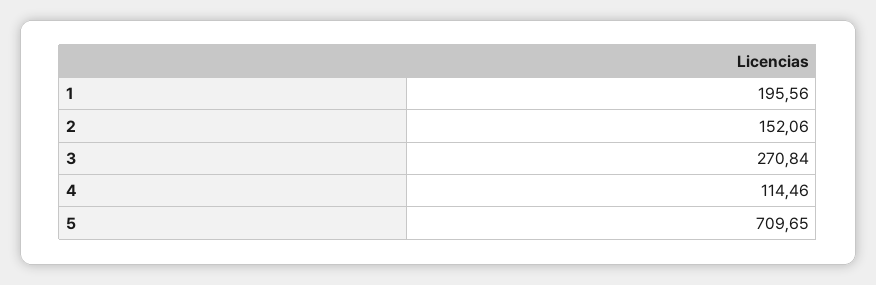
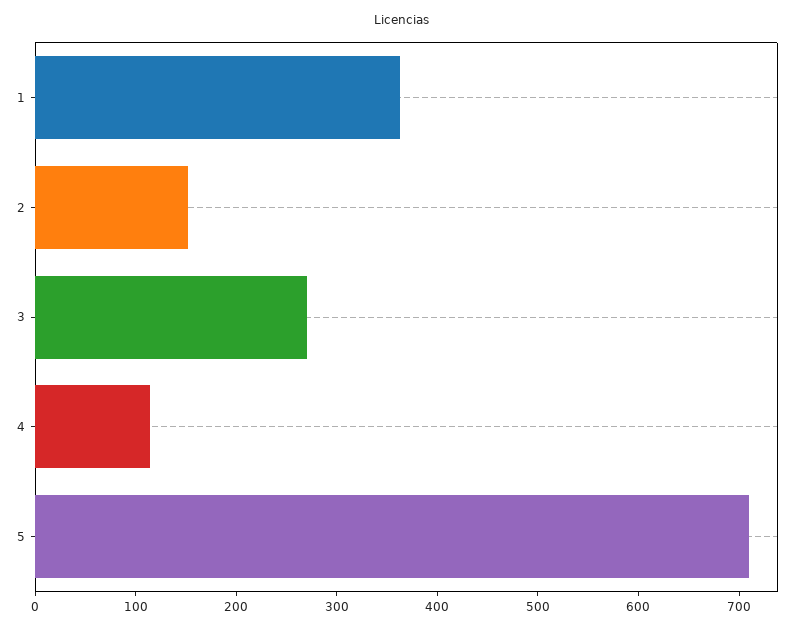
  {
-   "1": 195.56,
+   "1": 360,
    "2": 152.06,
    "3": 270.84,
    "4": 114.46,
    "5": 709.65
  }

